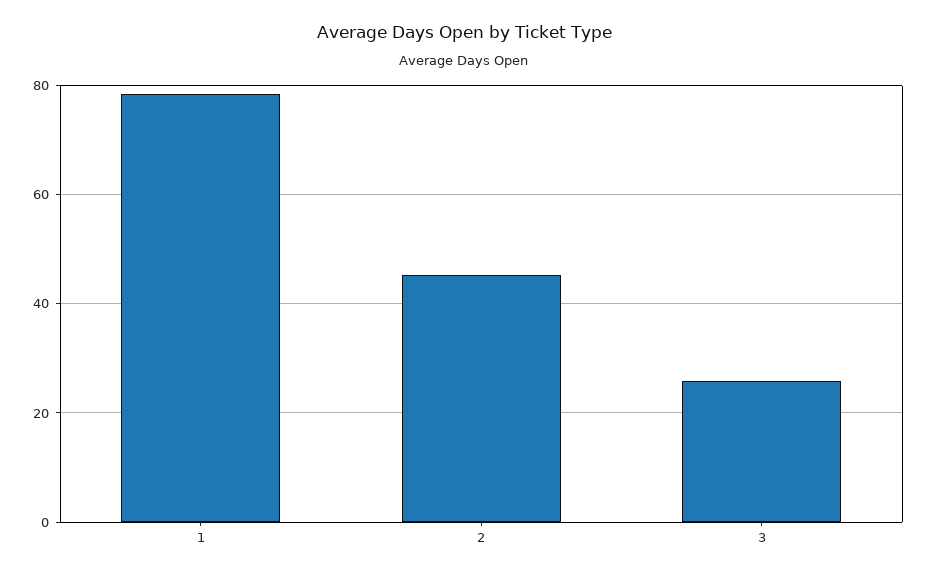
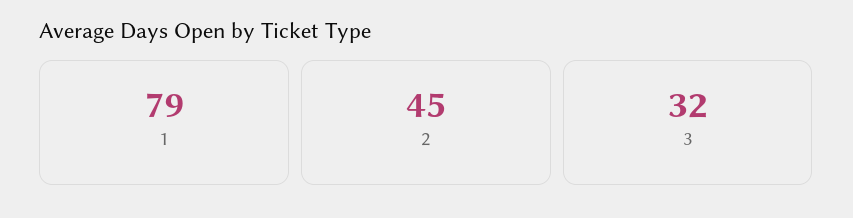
  {
    "1": 79,
    "2": 45,
-   "3": 26
+   "3": 32
  }

